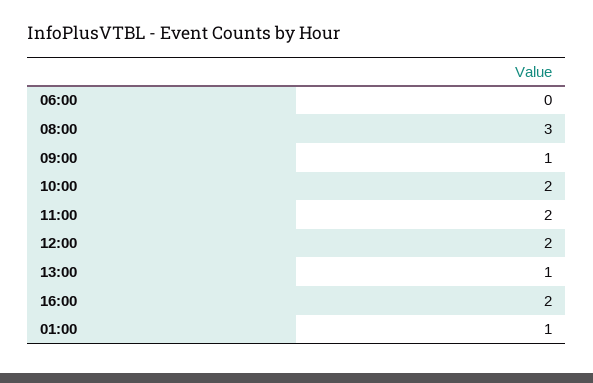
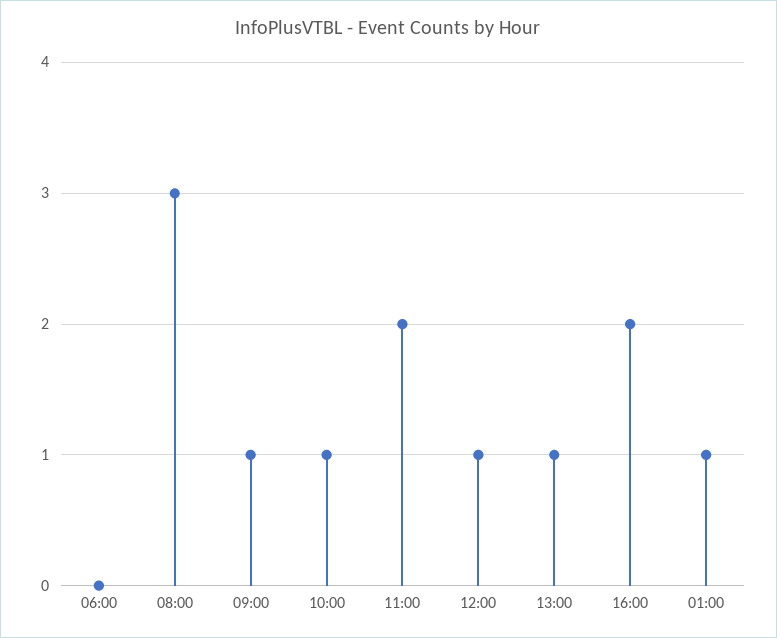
  {
    "06:00": 0,
    "08:00": 3,
    "09:00": 1,
-   "10:00": 2,
+   "10:00": 1,
    "11:00": 2,
-   "12:00": 2,
+   "12:00": 1,
    "13:00": 1,
    "16:00": 2,
    "01:00": 1
  }

